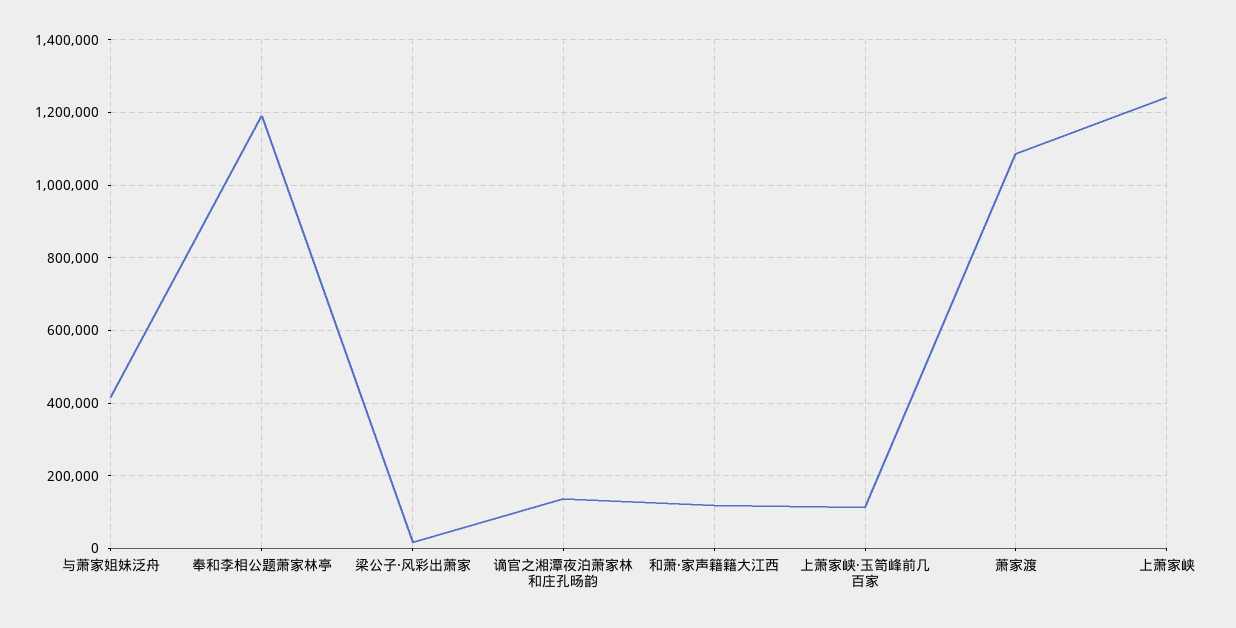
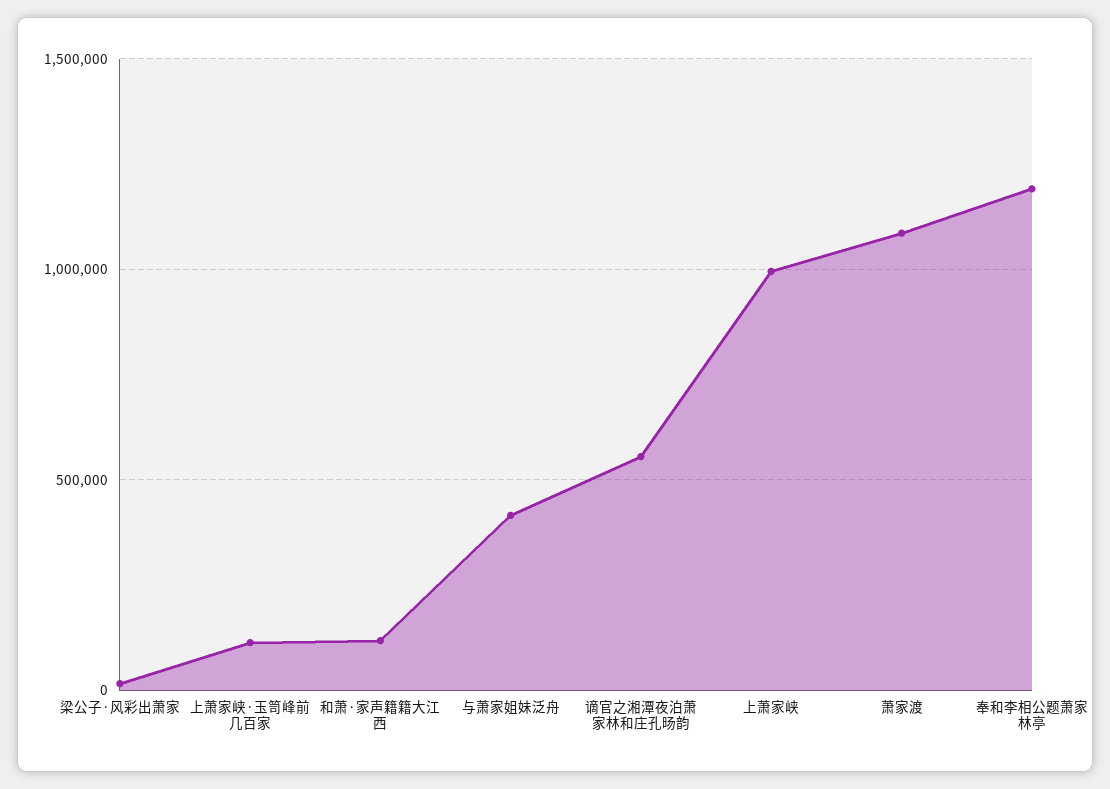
  {
    "与萧家姐妹泛舟": 420000,
    "奉和李相公题萧家林亭": 1200000,
    "梁公子·风彩出萧家": 20000,
-   "谪官之湘潭夜泊萧家林和庄孔旸韵": 140000,
+   "谪官之湘潭夜泊萧家林和庄孔旸韵": 550000,
    "和萧·家声籍籍大江西": 120000,
    "上萧家峡·玉笥峰前几百家": 120000,
    "萧家渡": 1080000,
-   "上萧家峡": 1240000
+   "上萧家峡": 1000000
  }

